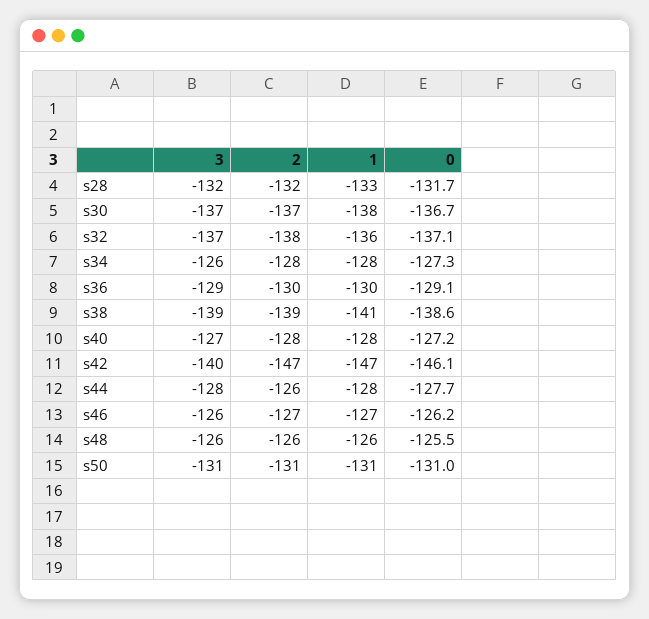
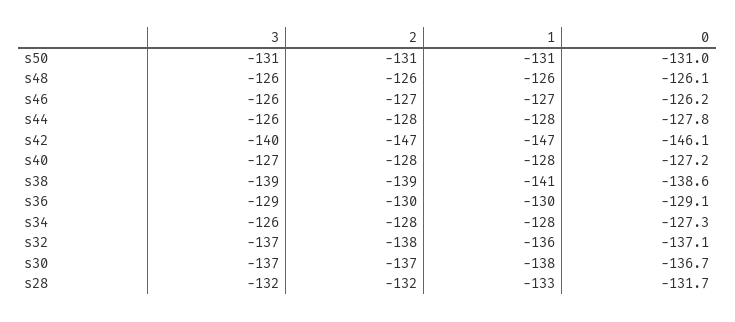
  {
    "3": {
      "s28": -132,
      "s30": -137,
      "s32": -137,
      "s34": -126,
      "s36": -129,
      "s38": -139,
      "s40": -127,
      "s42": -140,
-     "s44": -128,
+     "s44": -126,
      "s46": -126,
      "s48": -126,
      "s50": -131
    },
    "2": {
      "s28": -132,
      "s30": -137,
      "s32": -138,
      "s34": -128,
      "s36": -130,
      "s38": -139,
      "s40": -128,
      "s42": -147,
-     "s44": -126,
+     "s44": -128,
      "s46": -127,
      "s48": -126,
      "s50": -131
    },
    "1": {
      "s28": -133,
      "s30": -138,
      "s32": -136,
      "s34": -128,
      "s36": -130,
      "s38": -141,
      "s40": -128,
      "s42": -147,
      "s44": -128,
      "s46": -127,
      "s48": -126,
      "s50": -131
    },
    "0": {
      "s28": -131.7,
      "s30": -136.7,
      "s32": -137.1,
      "s34": -127.3,
      "s36": -129.1,
      "s38": -138.6,
      "s40": -127.2,
      "s42": -146.1,
-     "s44": -127.7,
+     "s44": -127.8,
      "s46": -126.2,
-     "s48": -125.5,
+     "s48": -126.1,
      "s50": -131
    }
  }

